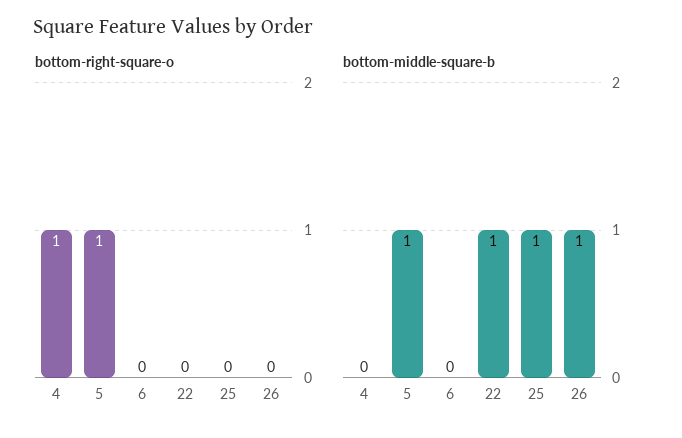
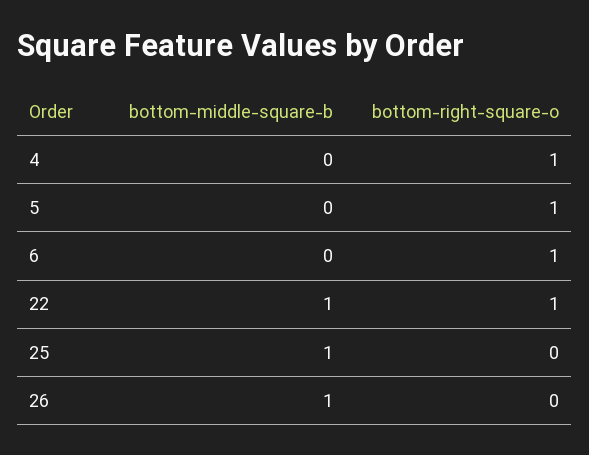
  {
    "bottom-right-square-o": {
      "4": 1,
      "5": 1,
-     "6": 0,
+     "6": 1,
-     "22": 0,
+     "22": 1,
      "25": 0,
      "26": 0
    },
    "bottom-middle-square-b": {
      "4": 0,
-     "5": 1,
+     "5": 0,
      "6": 0,
      "22": 1,
      "25": 1,
      "26": 1
    }
  }

